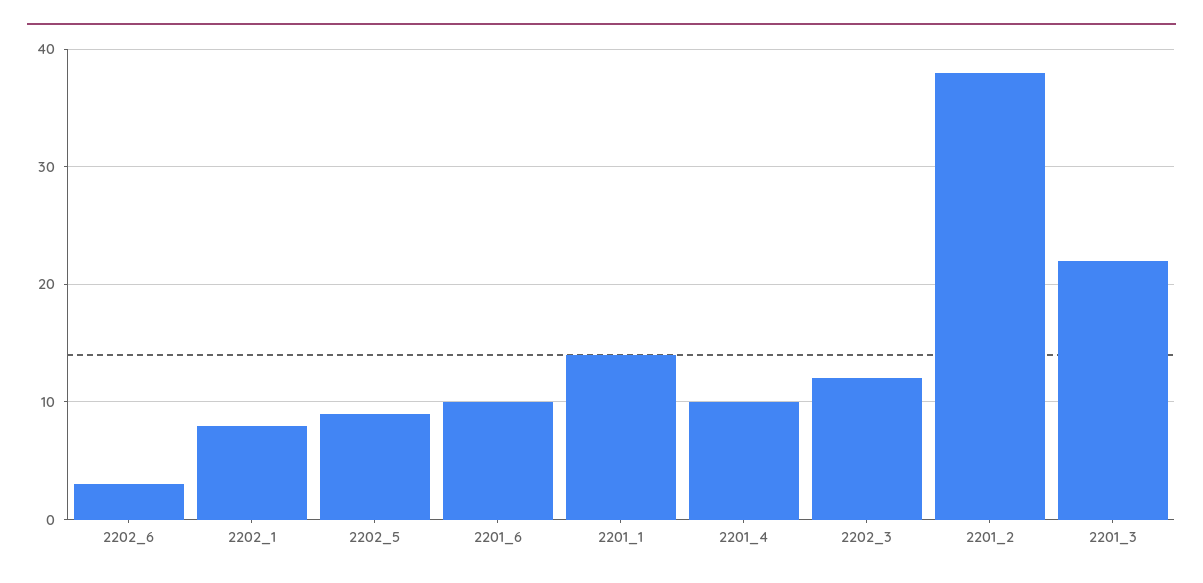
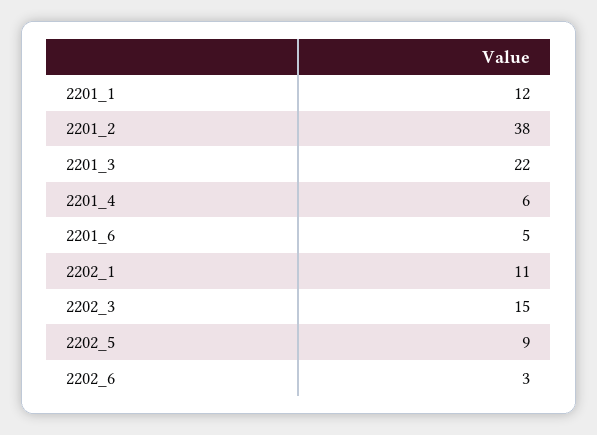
  {
    "2202_6": 3,
-   "2202_1": 8,
+   "2202_1": 11,
    "2202_5": 9,
-   "2201_6": 10,
+   "2201_6": 5,
-   "2201_1": 14,
+   "2201_1": 12,
-   "2201_4": 10,
+   "2201_4": 6,
-   "2202_3": 12,
+   "2202_3": 15,
    "2201_2": 38,
    "2201_3": 22
  }

